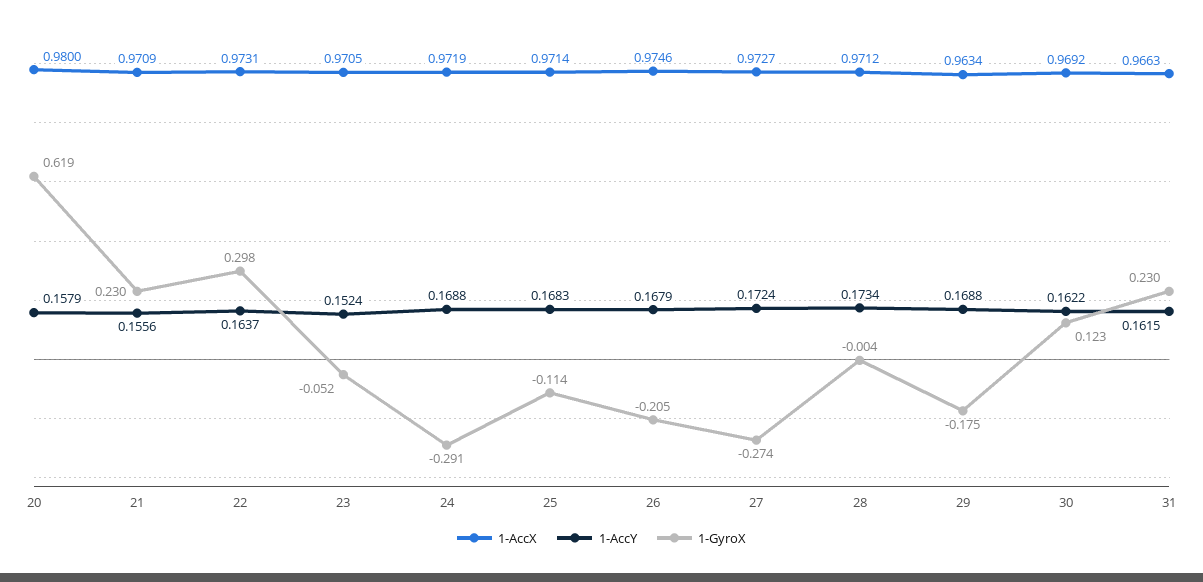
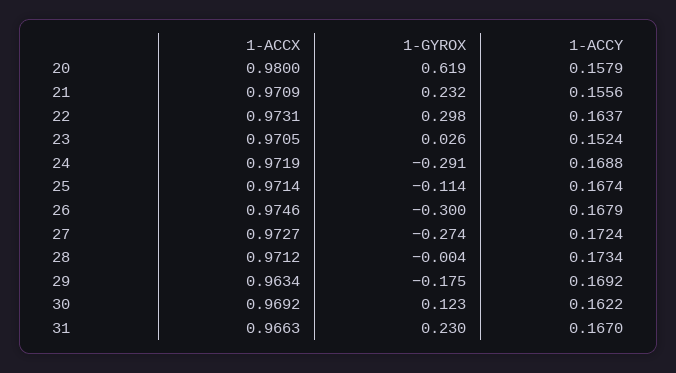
  {
    "1-AccX": {
      "20": 0.98,
      "21": 0.9709,
      "22": 0.9731,
      "23": 0.9705,
      "24": 0.9719,
      "25": 0.9714,
      "26": 0.9746,
      "27": 0.9727,
      "28": 0.9712,
      "29": 0.9634,
      "30": 0.9692,
      "31": 0.9663
    },
    "1-AccY": {
      "20": 0.1579,
      "21": 0.1556,
      "22": 0.1637,
      "23": 0.1524,
      "24": 0.1688,
-     "25": 0.1683,
+     "25": 0.1674,
      "26": 0.1679,
      "27": 0.1724,
      "28": 0.1734,
-     "29": 0.1688,
+     "29": 0.1692,
      "30": 0.1622,
-     "31": 0.1615
+     "31": 0.167
    },
    "1-GyroX": {
      "20": 0.619,
-     "21": 0.23,
+     "21": 0.232,
      "22": 0.298,
-     "23": -0.052,
+     "23": 0.026,
      "24": -0.291,
      "25": -0.114,
-     "26": -0.205,
+     "26": -0.3,
      "27": -0.274,
      "28": -0.004,
      "29": -0.175,
      "30": 0.123,
      "31": 0.23
    }
  }

